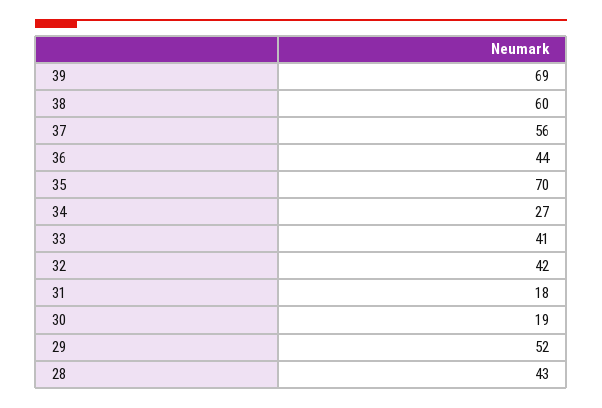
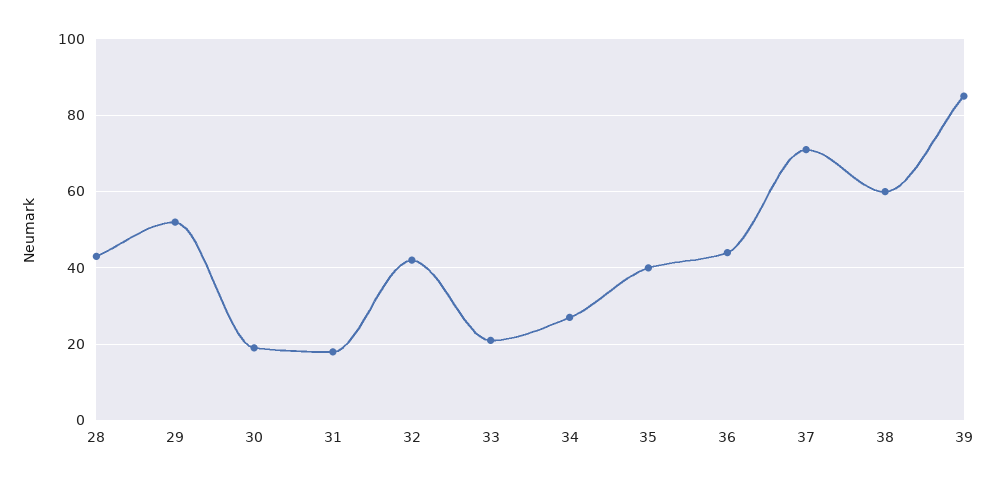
  {
-   "39": 69,
+   "39": 85,
    "38": 60,
-   "37": 56,
+   "37": 70,
    "36": 44,
-   "35": 70,
+   "35": 40,
    "34": 27,
-   "33": 41,
+   "33": 20,
    "32": 42,
    "31": 18,
    "30": 19,
    "29": 52,
    "28": 43
  }

